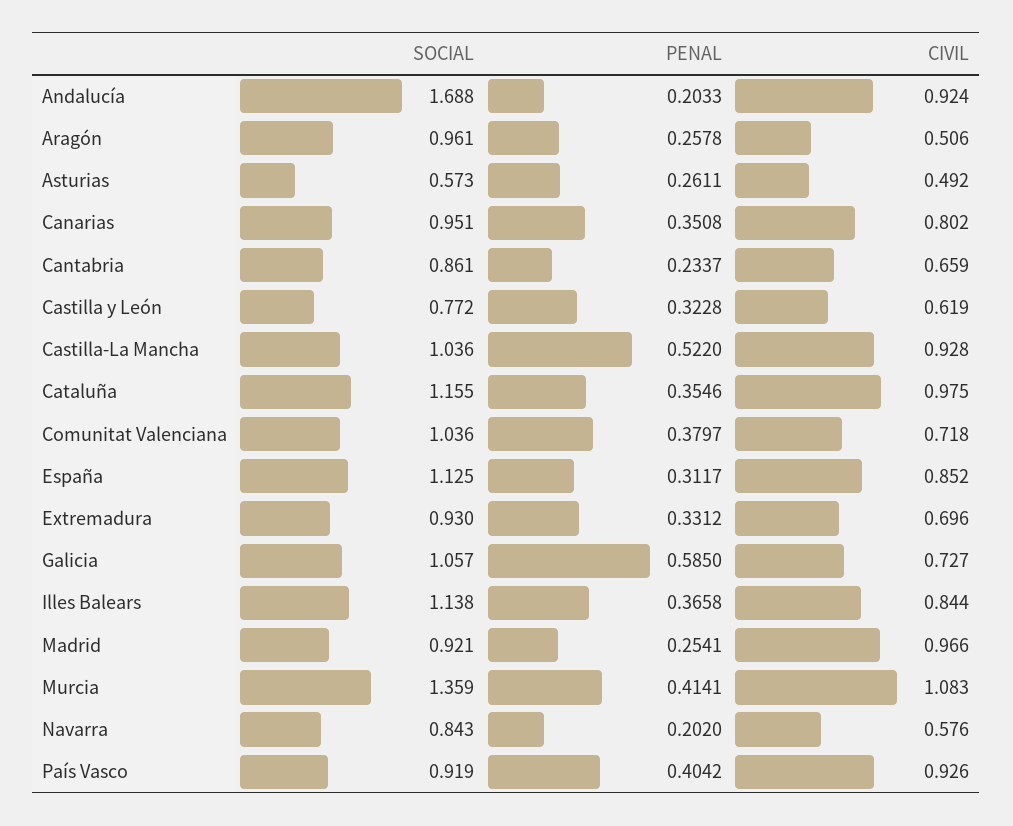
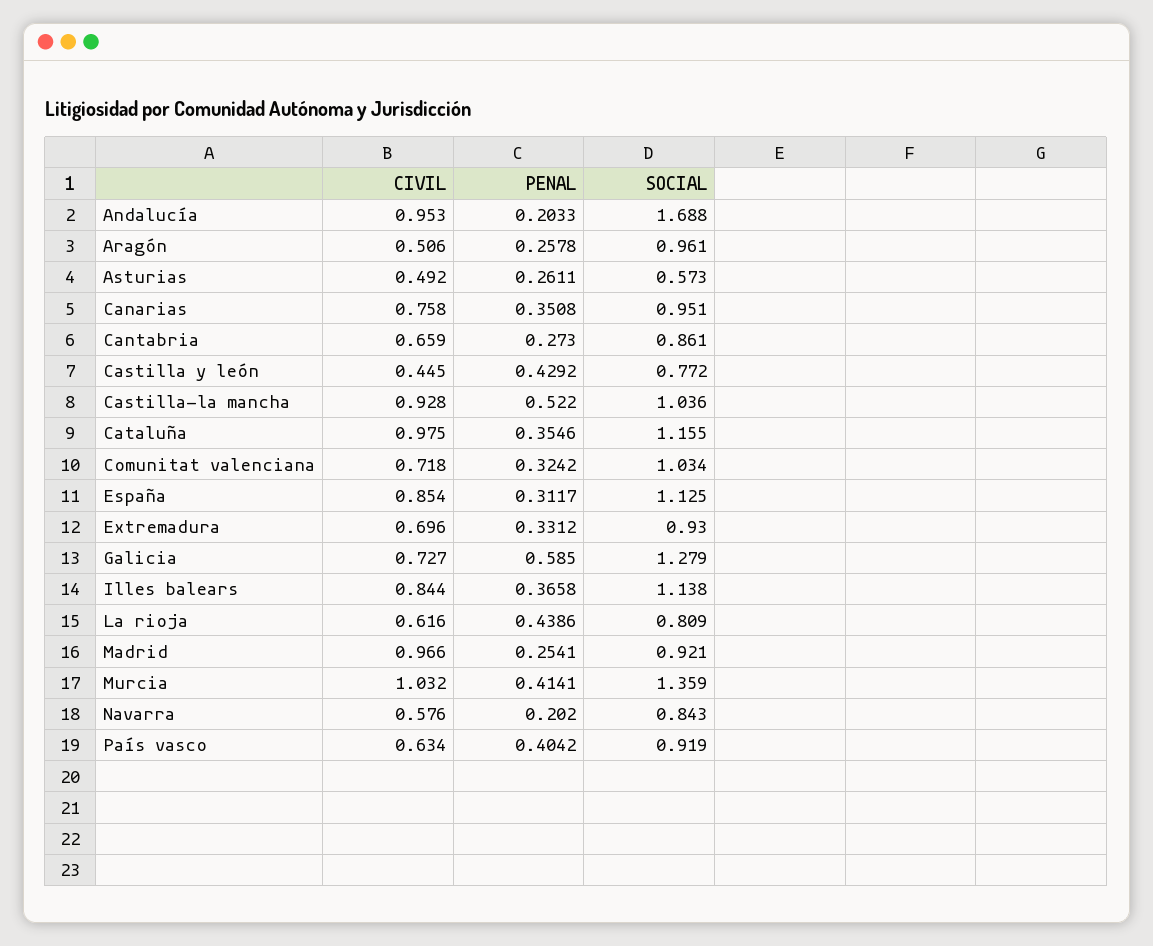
  {
    "SOCIAL": {
      "Andalucía": 1.688,
      "Aragón": 0.961,
      "Asturias": 0.573,
      "Canarias": 0.951,
      "Cantabria": 0.861,
      "Castilla y León": 0.772,
      "Castilla-La Mancha": 1.036,
      "Cataluña": 1.155,
-     "Comunitat Valenciana": 1.036,
+     "Comunitat Valenciana": 1.034,
      "España": 1.125,
      "Extremadura": 0.93,
-     "Galicia": 1.057,
+     "Galicia": 1.279,
      "Illes Balears": 1.138,
      "Madrid": 0.921,
      "Murcia": 1.359,
      "Navarra": 0.843,
-     "País Vasco": 0.919
+     "País Vasco": 0.919,
+     "La rioja": 0.809
    },
    "PENAL": {
      "Andalucía": 0.2033,
      "Aragón": 0.2578,
      "Asturias": 0.2611,
      "Canarias": 0.3508,
-     "Cantabria": 0.2337,
+     "Cantabria": 0.273,
-     "Castilla y León": 0.3228,
+     "Castilla y León": 0.4292,
      "Castilla-La Mancha": 0.522,
      "Cataluña": 0.3546,
-     "Comunitat Valenciana": 0.3797,
+     "Comunitat Valenciana": 0.3242,
      "España": 0.3117,
      "Extremadura": 0.3312,
      "Galicia": 0.585,
      "Illes Balears": 0.3658,
      "Madrid": 0.2541,
      "Murcia": 0.4141,
      "Navarra": 0.202,
-     "País Vasco": 0.4042
+     "País Vasco": 0.4042,
+     "La rioja": 0.4386
    },
    "CIVIL": {
-     "Andalucía": 0.924,
+     "Andalucía": 0.953,
      "Aragón": 0.506,
      "Asturias": 0.492,
-     "Canarias": 0.802,
+     "Canarias": 0.758,
      "Cantabria": 0.659,
-     "Castilla y León": 0.619,
+     "Castilla y León": 0.445,
      "Castilla-La Mancha": 0.928,
      "Cataluña": 0.975,
      "Comunitat Valenciana": 0.718,
-     "España": 0.852,
+     "España": 0.854,
      "Extremadura": 0.696,
      "Galicia": 0.727,
      "Illes Balears": 0.844,
      "Madrid": 0.966,
-     "Murcia": 1.083,
+     "Murcia": 1.032,
      "Navarra": 0.576,
-     "País Vasco": 0.926
+     "País Vasco": 0.634,
+     "La rioja": 0.616
    }
  }

